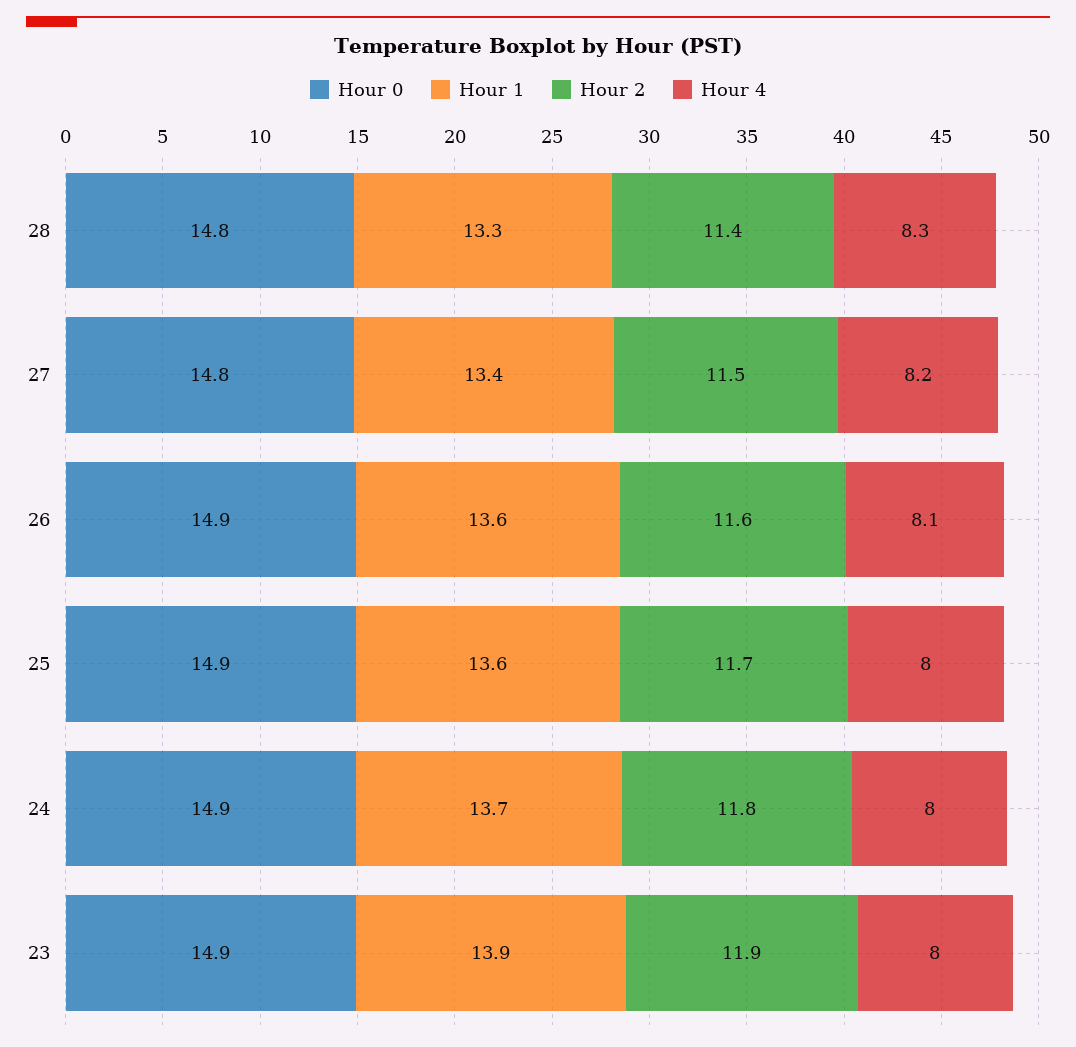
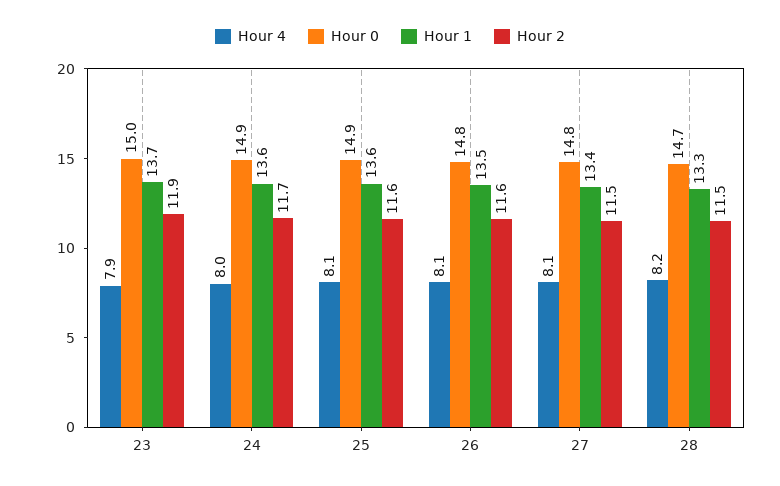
  {
    "Hour 0": {
-     "28": 14.8,
+     "28": 14.7,
      "27": 14.8,
-     "26": 14.9,
+     "26": 14.8,
      "25": 14.9,
      "24": 14.9,
-     "23": 14.9
+     "23": 15
    },
    "Hour 1": {
      "28": 13.3,
      "27": 13.4,
-     "26": 13.6,
+     "26": 13.5,
      "25": 13.6,
-     "24": 13.7,
+     "24": 13.6,
-     "23": 13.9
+     "23": 13.7
    },
    "Hour 2": {
-     "28": 11.4,
+     "28": 11.5,
      "27": 11.5,
      "26": 11.6,
-     "25": 11.7,
+     "25": 11.6,
-     "24": 11.8,
+     "24": 11.7,
      "23": 11.9
    },
    "Hour 4": {
-     "28": 8.3,
+     "28": 8.2,
-     "27": 8.2,
+     "27": 8.1,
      "26": 8.1,
-     "25": 8,
+     "25": 8.1,
      "24": 8,
-     "23": 8
+     "23": 7.9
    }
  }

